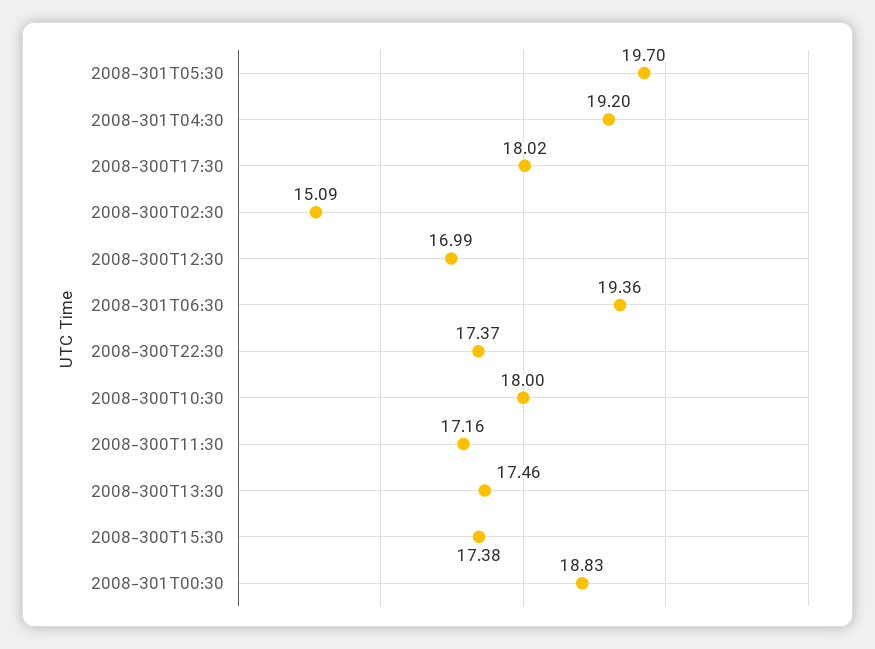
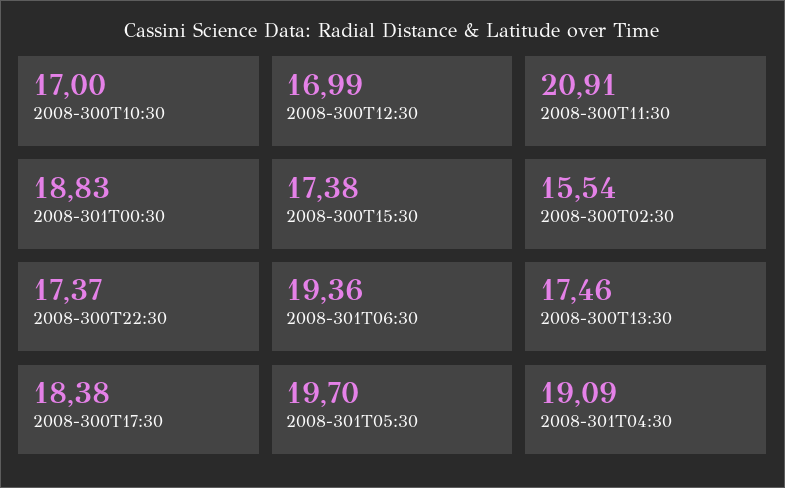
  {
    "2008-301T05:30": 19.7,
-   "2008-301T04:30": 19.2,
+   "2008-301T04:30": 19.09,
-   "2008-300T17:30": 18.02,
+   "2008-300T17:30": 18.38,
-   "2008-300T02:30": 15.09,
+   "2008-300T02:30": 15.54,
    "2008-300T12:30": 16.99,
    "2008-301T06:30": 19.36,
    "2008-300T22:30": 17.37,
-   "2008-300T10:30": 18,
+   "2008-300T10:30": 17,
-   "2008-300T11:30": 17.16,
+   "2008-300T11:30": 20.91,
    "2008-300T13:30": 17.46,
    "2008-300T15:30": 17.38,
    "2008-301T00:30": 18.83
  }

